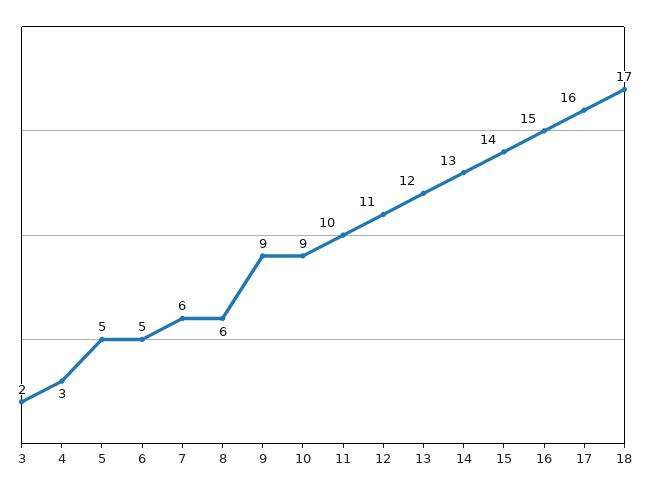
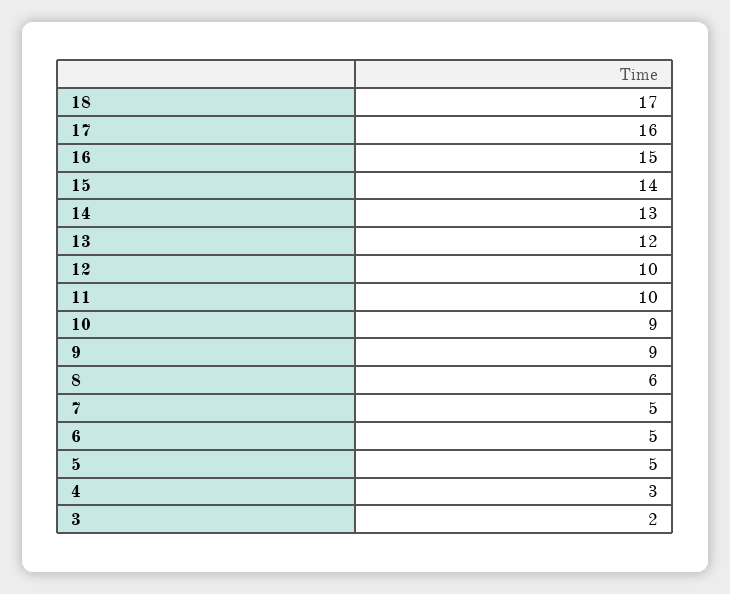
  {
    "3": 2,
    "4": 3,
    "5": 5,
    "6": 5,
-   "7": 6,
+   "7": 5,
    "8": 6,
    "9": 9,
    "10": 9,
    "11": 10,
-   "12": 11,
+   "12": 10,
    "13": 12,
    "14": 13,
    "15": 14,
    "16": 15,
    "17": 16,
    "18": 17
  }

